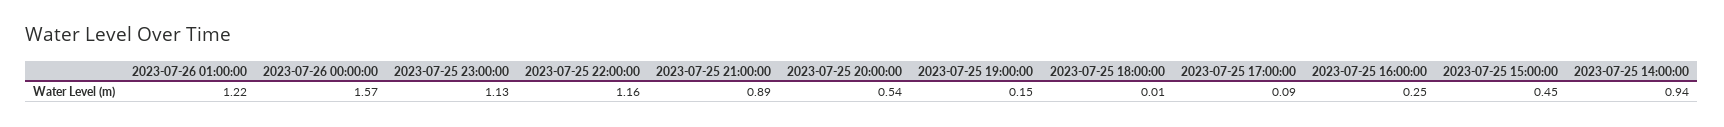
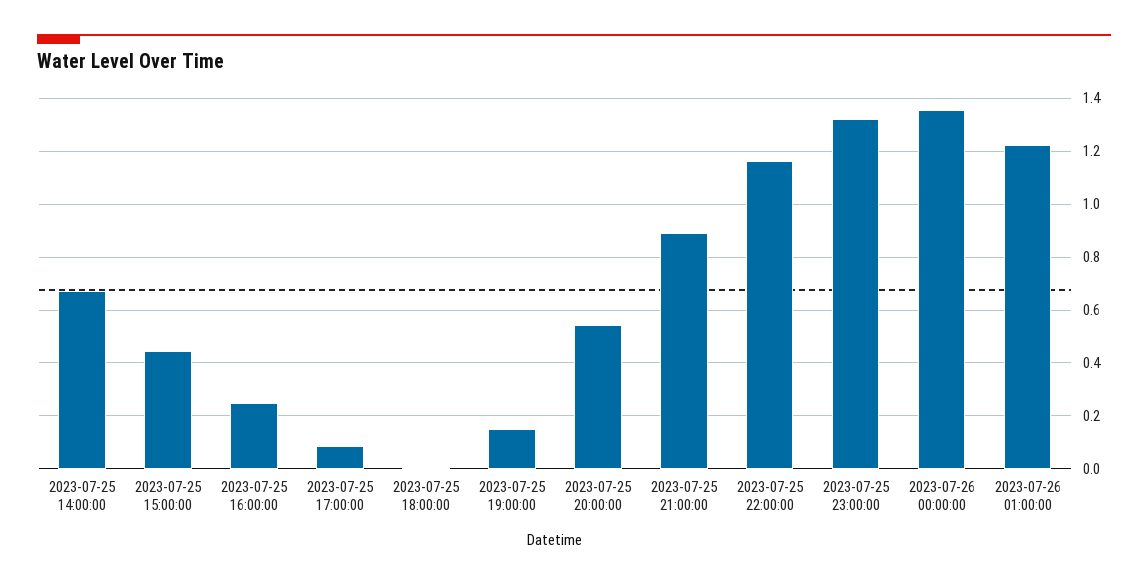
  {
    "2023-07-26 01:00:00": 1.22,
-   "2023-07-26 00:00:00": 1.57,
+   "2023-07-26 00:00:00": 1.35,
-   "2023-07-25 23:00:00": 1.13,
+   "2023-07-25 23:00:00": 1.325,
    "2023-07-25 22:00:00": 1.16,
    "2023-07-25 21:00:00": 0.89,
    "2023-07-25 20:00:00": 0.54,
    "2023-07-25 19:00:00": 0.15,
    "2023-07-25 18:00:00": 0.01,
    "2023-07-25 17:00:00": 0.09,
    "2023-07-25 16:00:00": 0.25,
    "2023-07-25 15:00:00": 0.45,
-   "2023-07-25 14:00:00": 0.94
+   "2023-07-25 14:00:00": 0.675
  }

